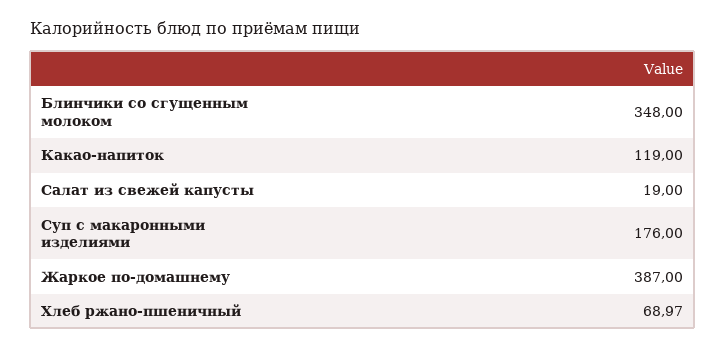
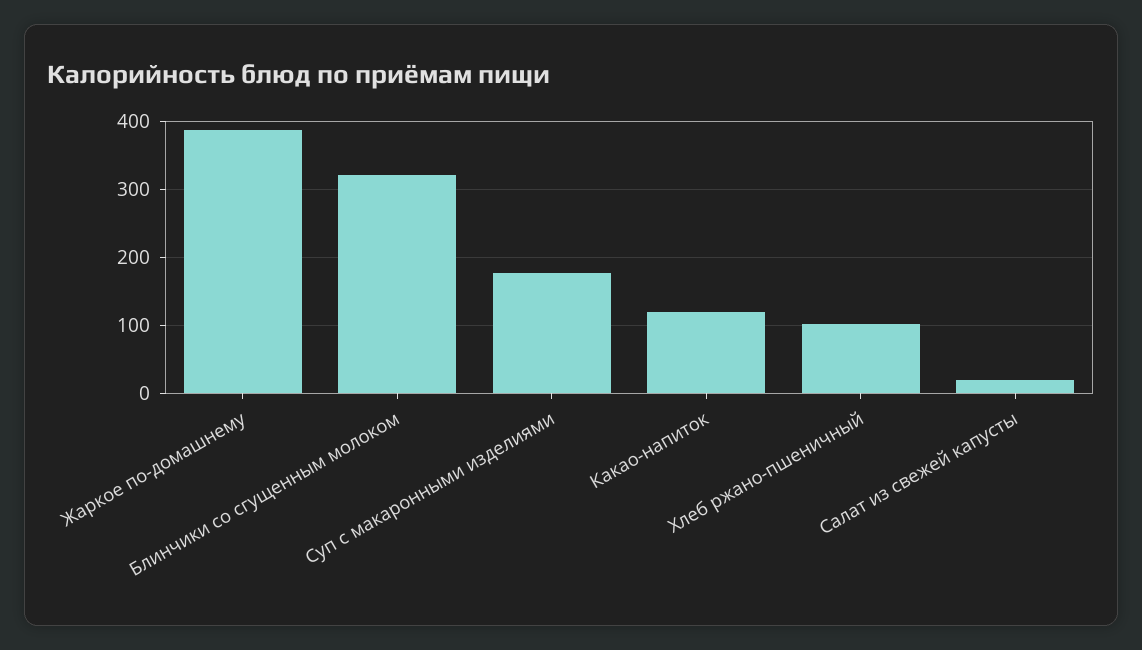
  {
-   "Блинчики со сгущенным молоком": 348,
+   "Блинчики со сгущенным молоком": 320,
    "Какао-напиток": 119,
    "Салат из свежей капусты": 19,
    "Суп с макаронными изделиями": 176,
    "Жаркое по-домашнему": 387,
-   "Хлеб ржано-пшеничный": 68.97
+   "Хлеб ржано-пшеничный": 100
  }

